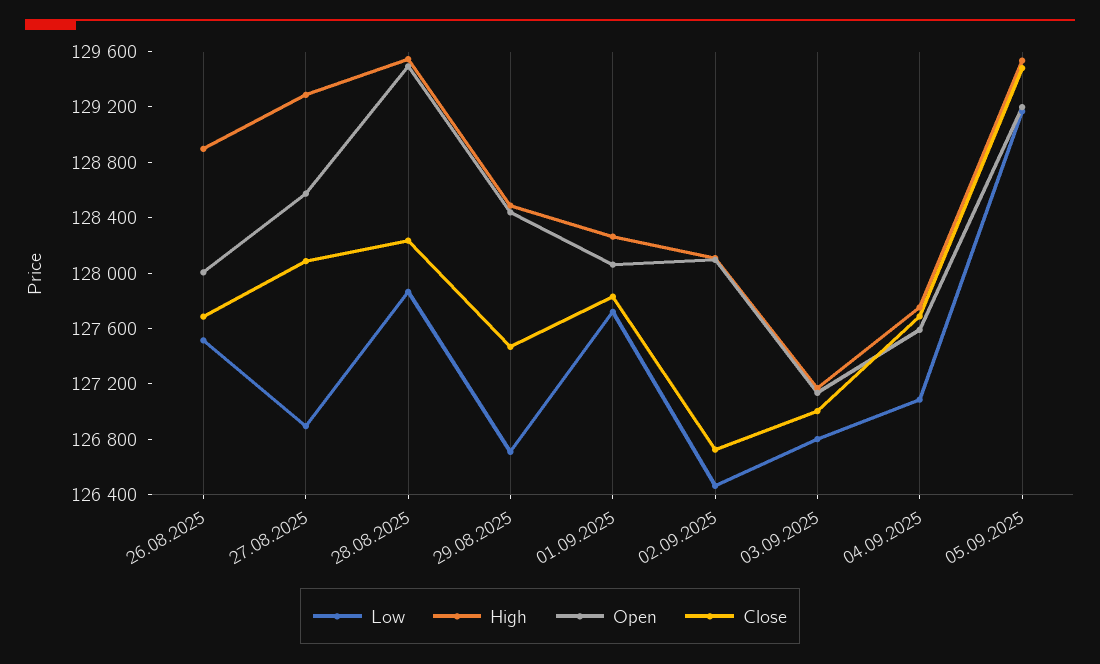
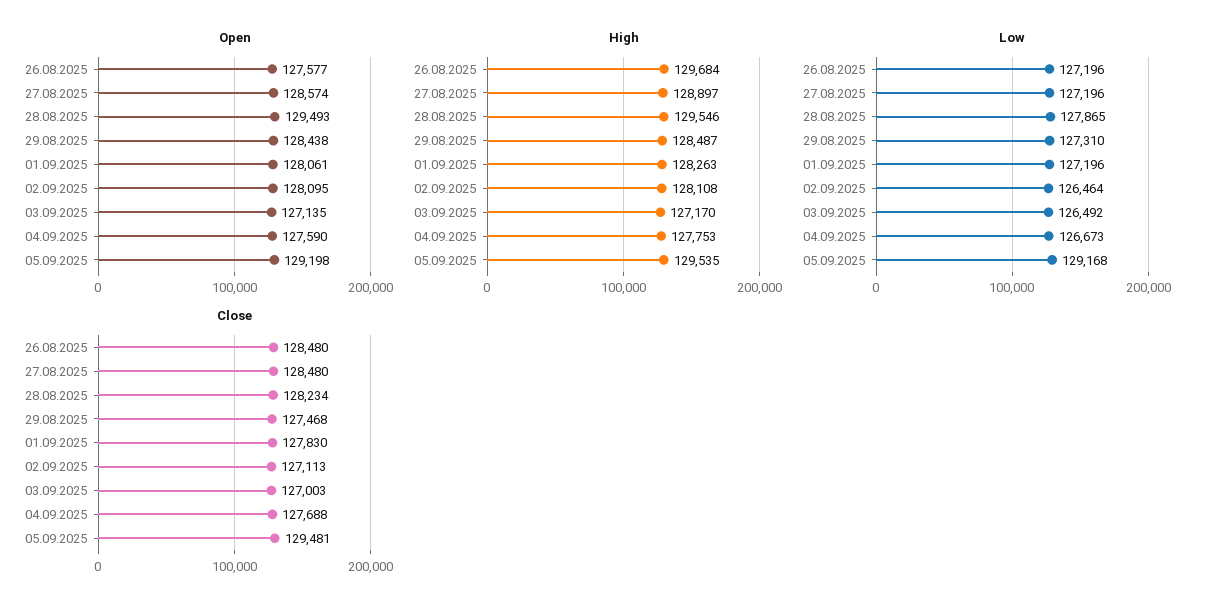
  {
    "Low": {
-     "26.08.2025": 127500,
+     "26.08.2025": 127196,
-     "27.08.2025": 126900,
+     "27.08.2025": 127196,
      "28.08.2025": 127865,
-     "29.08.2025": 126700,
+     "29.08.2025": 127310,
-     "01.09.2025": 127700,
+     "01.09.2025": 127196,
      "02.09.2025": 126464,
-     "03.09.2025": 126800,
+     "03.09.2025": 126492,
-     "04.09.2025": 127100,
+     "04.09.2025": 126673,
      "05.09.2025": 129168
    },
    "High": {
-     "26.08.2025": 128900,
+     "26.08.2025": 129684,
-     "27.08.2025": 129300,
+     "27.08.2025": 128897,
      "28.08.2025": 129546,
      "29.08.2025": 128487,
      "01.09.2025": 128263,
      "02.09.2025": 128108,
      "03.09.2025": 127170,
      "04.09.2025": 127753,
      "05.09.2025": 129535
    },
    "Open": {
-     "26.08.2025": 128000,
+     "26.08.2025": 127577,
      "27.08.2025": 128574,
      "28.08.2025": 129493,
      "29.08.2025": 128438,
      "01.09.2025": 128061,
      "02.09.2025": 128095,
      "03.09.2025": 127135,
      "04.09.2025": 127590,
      "05.09.2025": 129198
    },
    "Close": {
-     "26.08.2025": 127700,
+     "26.08.2025": 128480,
-     "27.08.2025": 128100,
+     "27.08.2025": 128480,
      "28.08.2025": 128234,
      "29.08.2025": 127468,
      "01.09.2025": 127830,
-     "02.09.2025": 126700,
+     "02.09.2025": 127113,
      "03.09.2025": 127003,
      "04.09.2025": 127688,
      "05.09.2025": 129481
    }
  }

